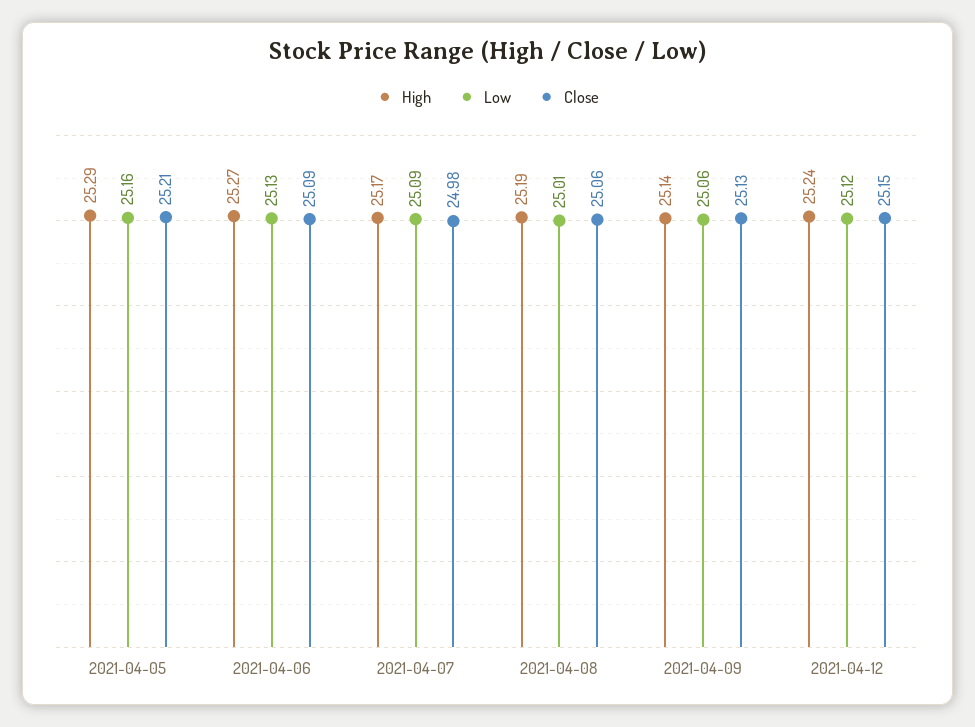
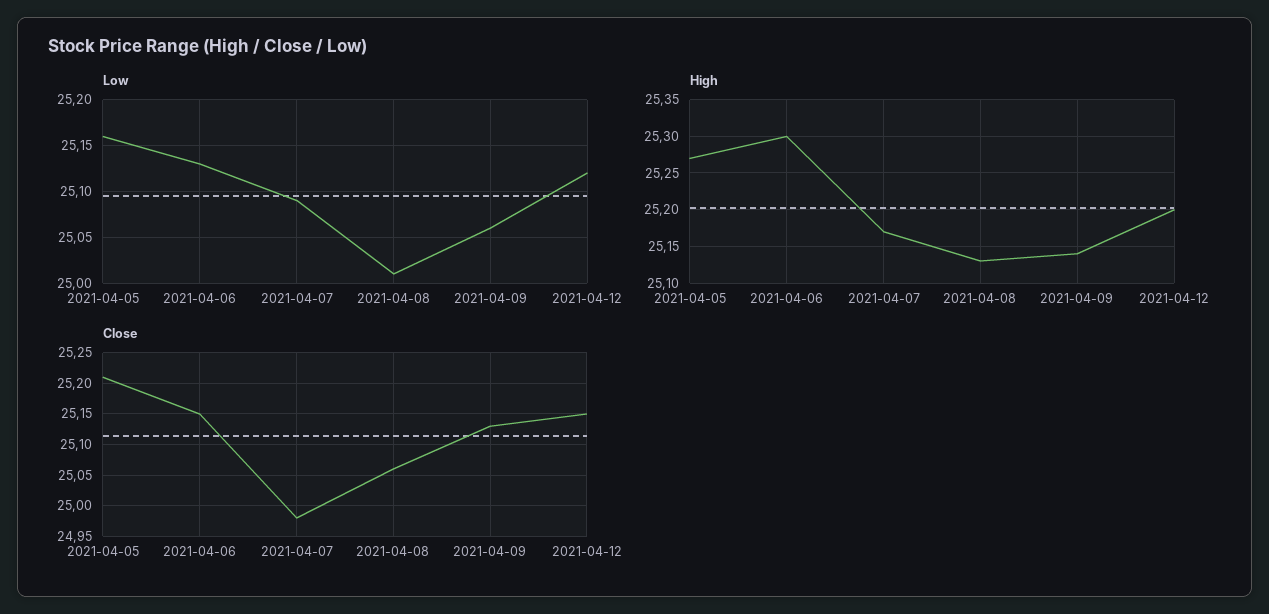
  {
    "High": {
-     "2021-04-05": 25.29,
+     "2021-04-05": 25.27,
-     "2021-04-06": 25.27,
+     "2021-04-06": 25.3,
      "2021-04-07": 25.17,
-     "2021-04-08": 25.19,
+     "2021-04-08": 25.13,
      "2021-04-09": 25.14,
-     "2021-04-12": 25.24
+     "2021-04-12": 25.2
    },
    "Low": {
      "2021-04-05": 25.16,
      "2021-04-06": 25.13,
      "2021-04-07": 25.09,
      "2021-04-08": 25.01,
      "2021-04-09": 25.06,
      "2021-04-12": 25.12
    },
    "Close": {
      "2021-04-05": 25.21,
-     "2021-04-06": 25.09,
+     "2021-04-06": 25.15,
      "2021-04-07": 24.98,
      "2021-04-08": 25.06,
      "2021-04-09": 25.13,
      "2021-04-12": 25.15
    }
  }

